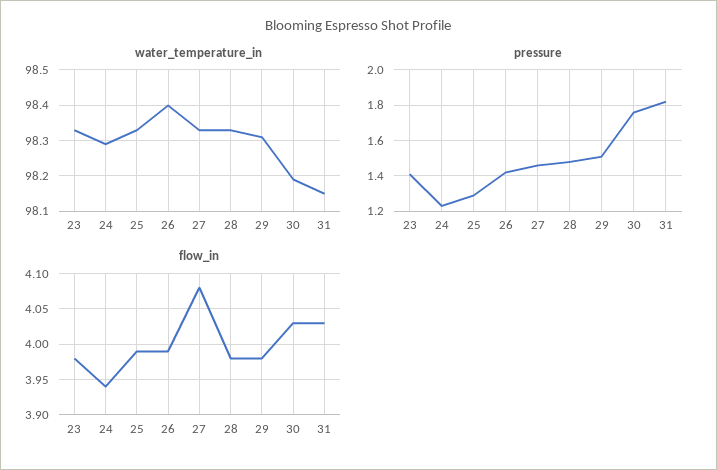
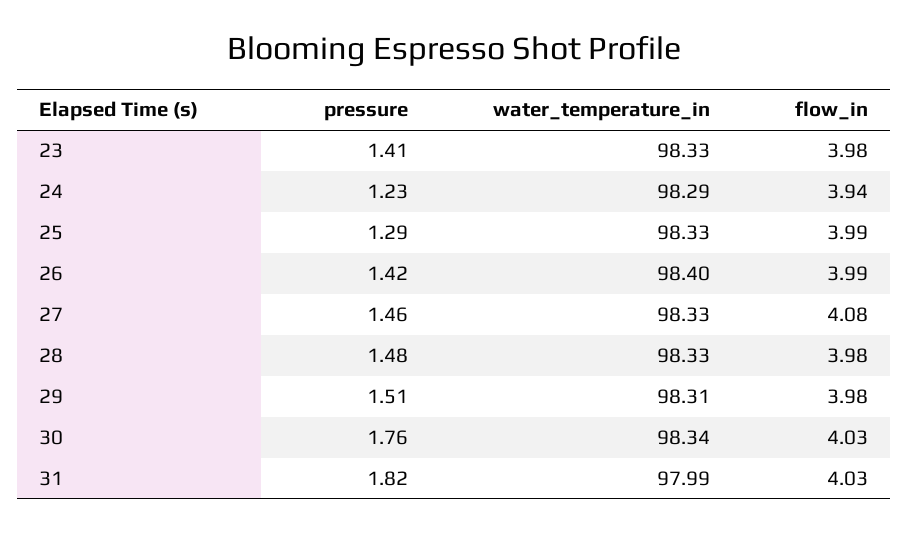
  {
    "water_temperature_in": {
      "23": 98.33,
      "24": 98.29,
      "25": 98.33,
      "26": 98.4,
      "27": 98.33,
      "28": 98.33,
      "29": 98.31,
-     "30": 98.2,
+     "30": 98.34,
-     "31": 98.15
+     "31": 97.99
    },
    "pressure": {
      "23": 1.41,
      "24": 1.23,
      "25": 1.29,
      "26": 1.42,
      "27": 1.46,
      "28": 1.48,
      "29": 1.51,
      "30": 1.76,
      "31": 1.82
    },
    "flow_in": {
      "23": 3.98,
      "24": 3.94,
      "25": 3.99,
      "26": 3.99,
      "27": 4.08,
      "28": 3.98,
      "29": 3.98,
      "30": 4.03,
      "31": 4.03
    }
  }

